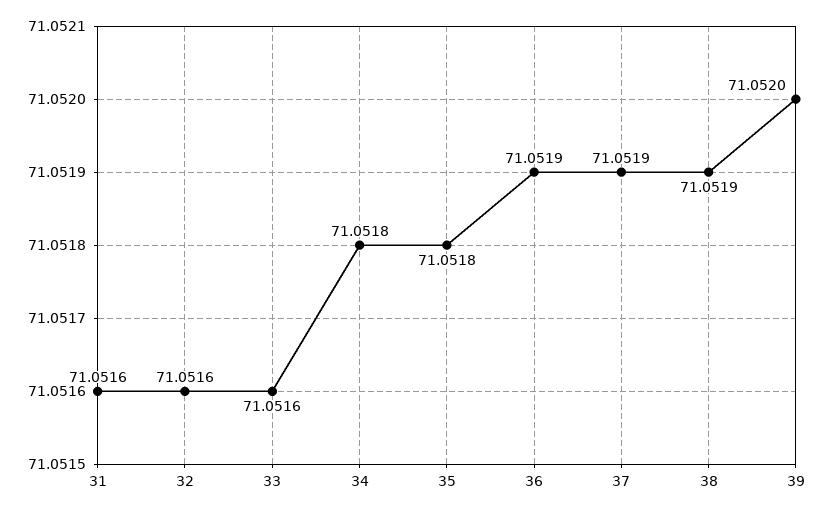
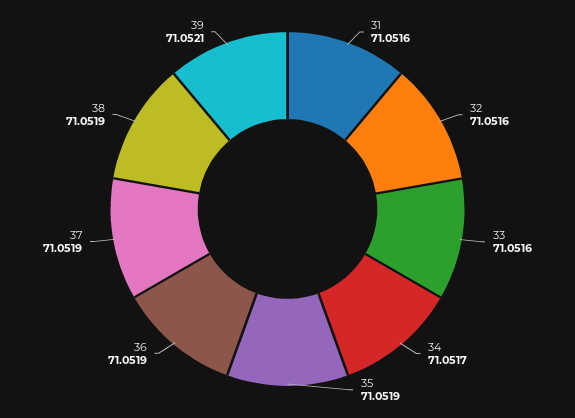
  {
    "31": 71.0516,
    "32": 71.0516,
    "33": 71.0516,
-   "34": 71.0518,
+   "34": 71.0517,
-   "35": 71.0518,
+   "35": 71.0519,
    "36": 71.0519,
    "37": 71.0519,
    "38": 71.0519,
-   "39": 71.052
+   "39": 71.0521
  }

